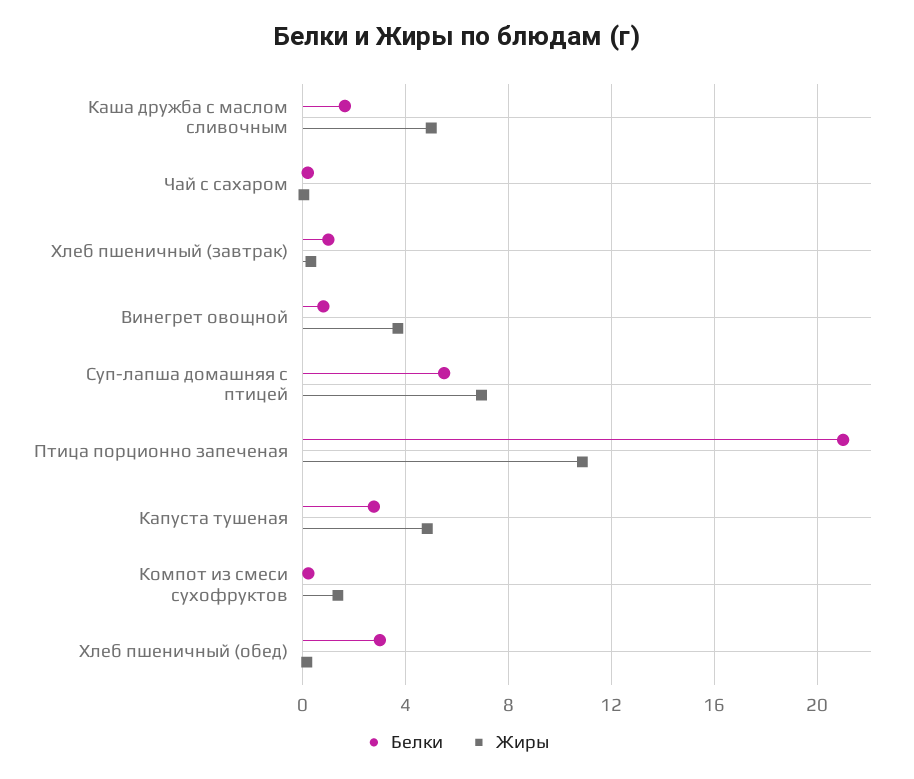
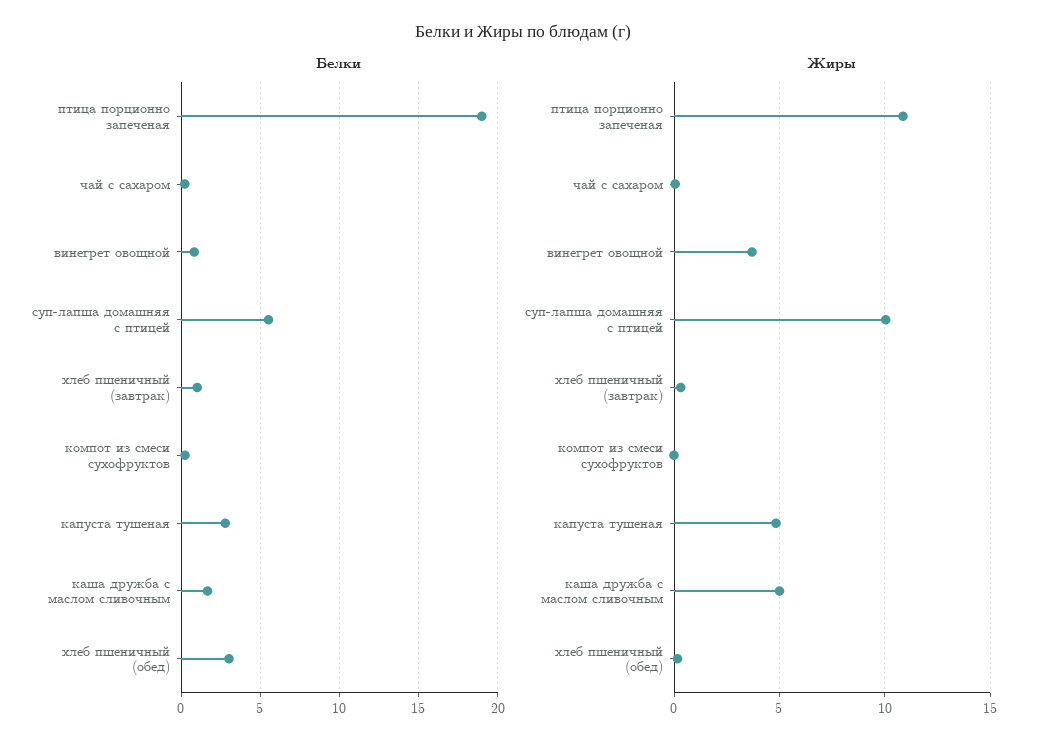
  {
    "Белки": {
      "Каша дружба с маслом сливочным": 1.5,
      "Чай с сахаром": 0,
      "Хлеб пшеничный (завтрак)": 1,
      "Винегрет овощной": 1,
      "Суп-лапша домашняя с птицей": 5.5,
-     "Птица порционно запеченая": 21,
+     "Птица порционно запеченая": 19,
      "Капуста тушеная": 3,
      "Компот из смеси сухофруктов": 0,
      "Хлеб пшеничный (обед)": 3
    },
    "Жиры": {
      "Каша дружба с маслом сливочным": 5,
      "Чай с сахаром": 0,
      "Хлеб пшеничный (завтрак)": 0.5,
      "Винегрет овощной": 3.5,
-     "Суп-лапша домашняя с птицей": 7,
+     "Суп-лапша домашняя с птицей": 10,
      "Птица порционно запеченая": 11,
      "Капуста тушеная": 5,
-     "Компот из смеси сухофруктов": 1.5,
+     "Компот из смеси сухофруктов": 0,
      "Хлеб пшеничный (обед)": 0
    }
  }

